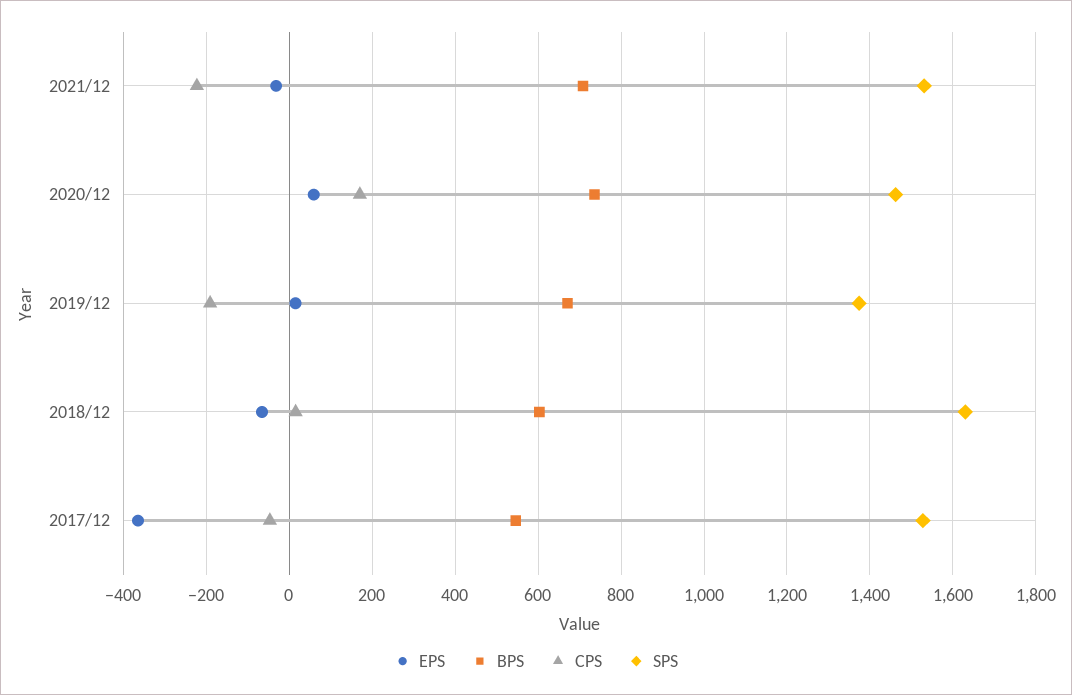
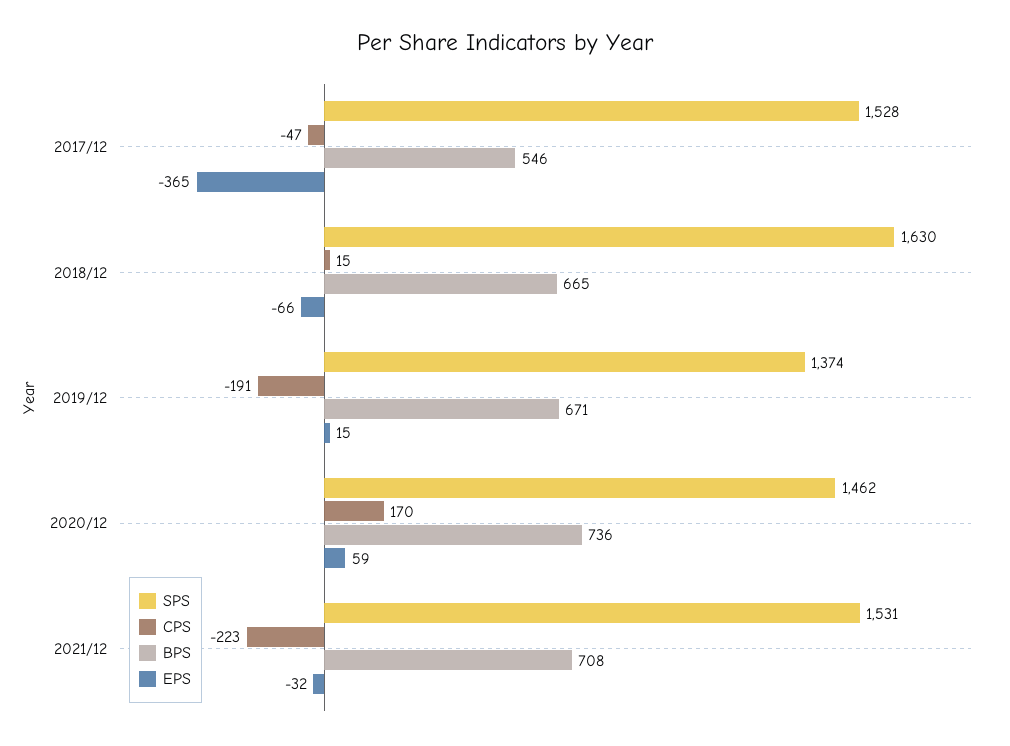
  {
    "EPS": {
      "2021/12": -32,
      "2020/12": 59,
      "2019/12": 15,
      "2018/12": -66,
      "2017/12": -365
    },
    "BPS": {
      "2021/12": 708,
      "2020/12": 736,
      "2019/12": 671,
-     "2018/12": 600,
+     "2018/12": 665,
      "2017/12": 546
    },
    "CPS": {
      "2021/12": -223,
      "2020/12": 170,
      "2019/12": -191,
      "2018/12": 15,
      "2017/12": -47
    },
    "SPS": {
      "2021/12": 1531,
      "2020/12": 1462,
      "2019/12": 1374,
      "2018/12": 1630,
      "2017/12": 1528
    }
  }

